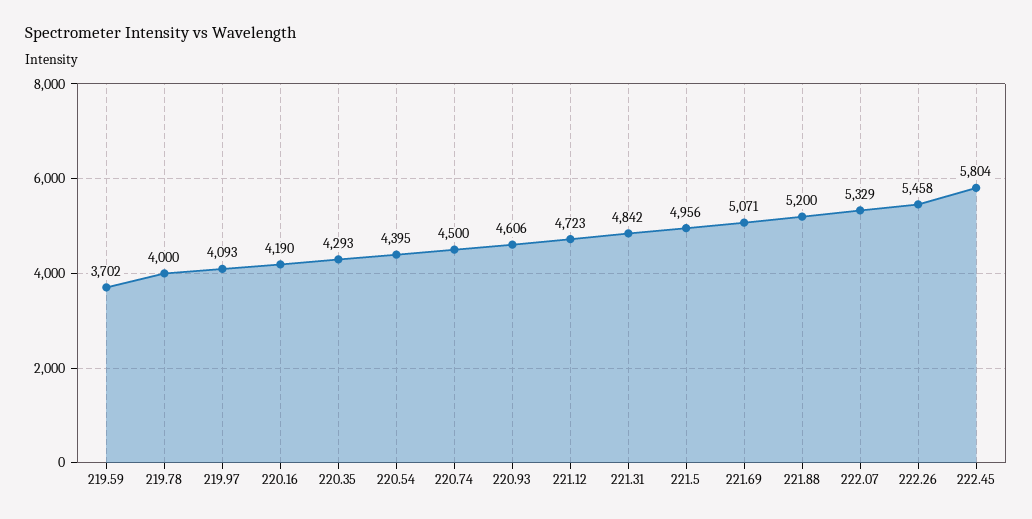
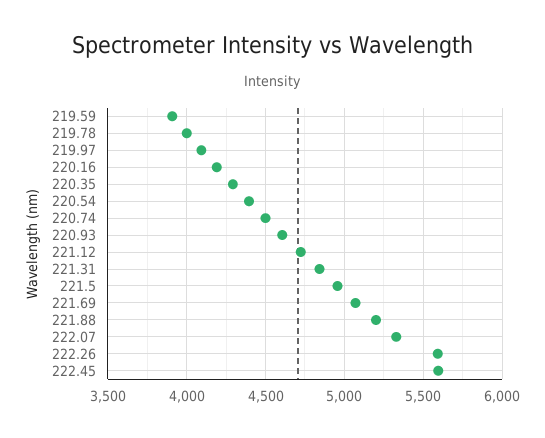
  {
-   "219.59": 3702,
+   "219.59": 3900,
    "219.78": 4000,
    "219.97": 4093,
    "220.16": 4190,
    "220.35": 4293,
    "220.54": 4395,
    "220.74": 4500,
    "220.93": 4606,
    "221.12": 4723,
    "221.31": 4842,
    "221.5": 4956,
    "221.69": 5071,
    "221.88": 5200,
    "222.07": 5329,
-   "222.26": 5458,
+   "222.26": 5600,
-   "222.45": 5804
+   "222.45": 5600
  }

